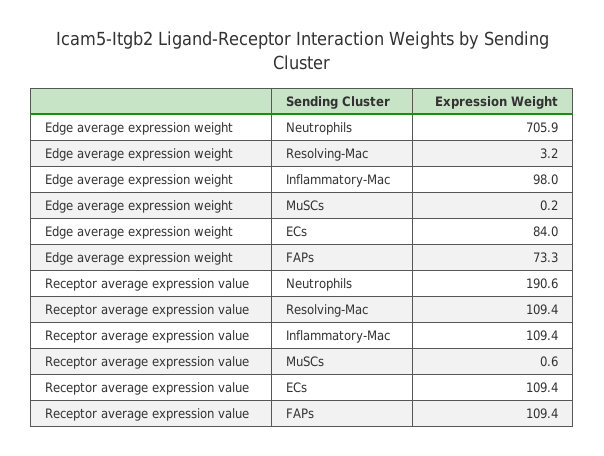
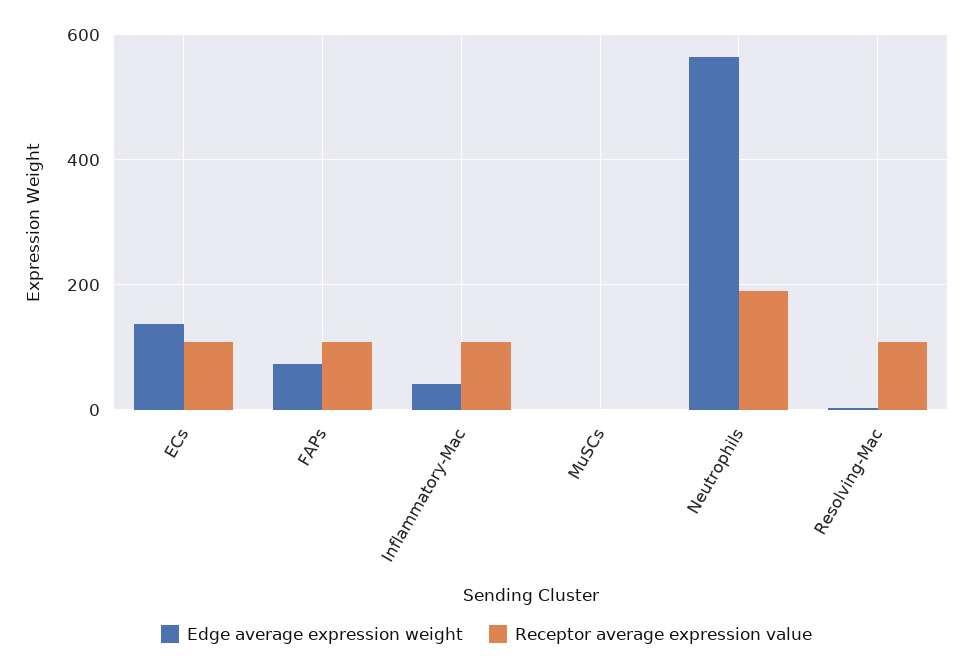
  {
    "Edge average expression weight": {
-     "Neutrophils": 705.9,
+     "Neutrophils": 560,
      "Resolving-Mac": 3.2,
-     "Inflammatory-Mac": 98,
+     "Inflammatory-Mac": 40,
      "MuSCs": 0.2,
-     "ECs": 84,
+     "ECs": 140,
      "FAPs": 73.3
    },
    "Receptor average expression value": {
      "Neutrophils": 190.6,
      "Resolving-Mac": 109.4,
      "Inflammatory-Mac": 109.4,
      "MuSCs": 0.6,
      "ECs": 109.4,
      "FAPs": 109.4
    }
  }

